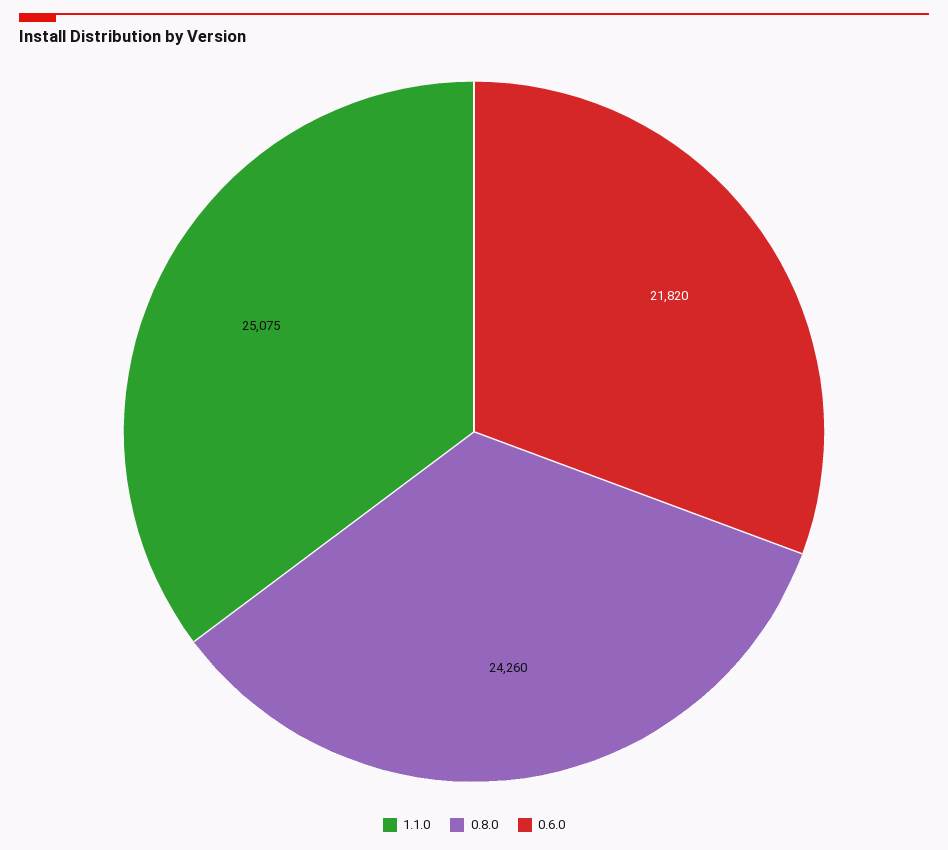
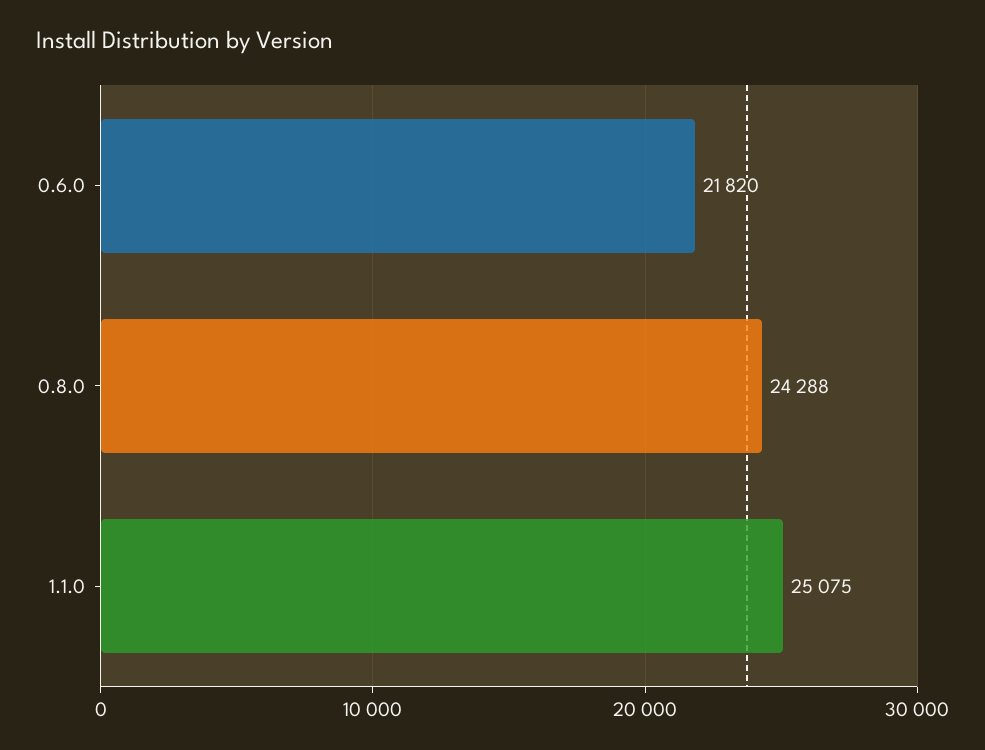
  {
    "1.1.0": 25075,
-   "0.8.0": 24260,
+   "0.8.0": 24288,
    "0.6.0": 21820
  }

